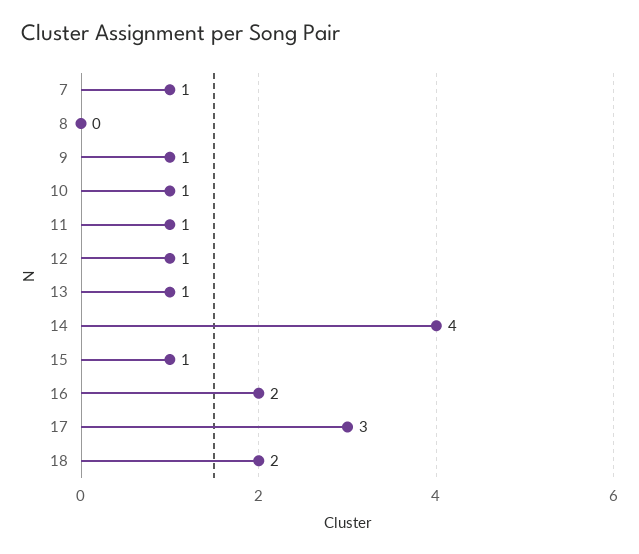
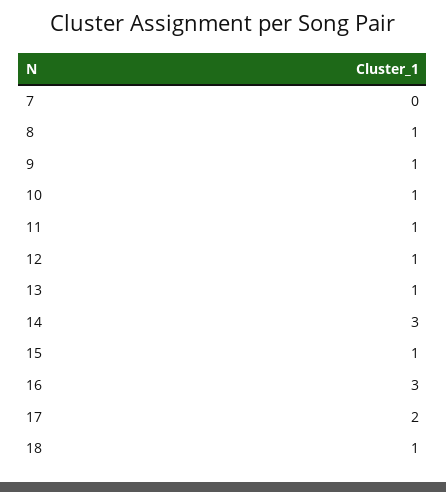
  {
-   "7": 1,
+   "7": 0,
-   "8": 0,
+   "8": 1,
    "9": 1,
    "10": 1,
    "11": 1,
    "12": 1,
    "13": 1,
-   "14": 4,
+   "14": 3,
    "15": 1,
-   "16": 2,
+   "16": 3,
-   "17": 3,
+   "17": 2,
-   "18": 2
+   "18": 1
  }

